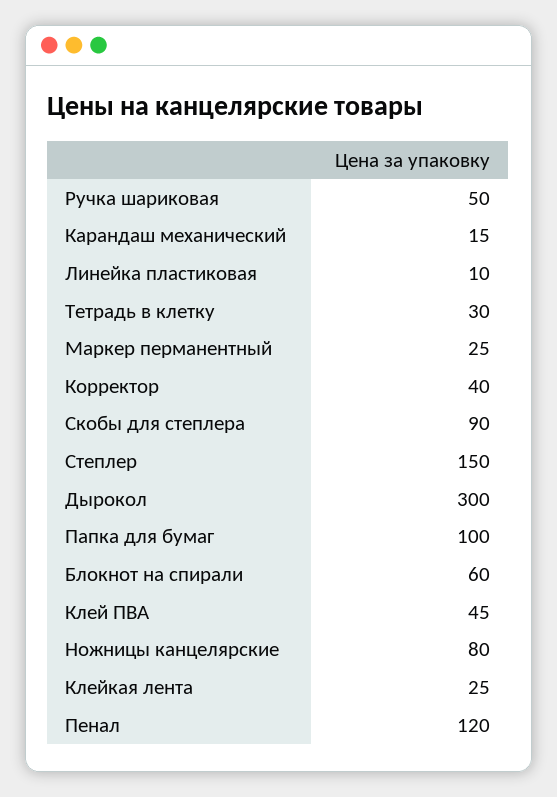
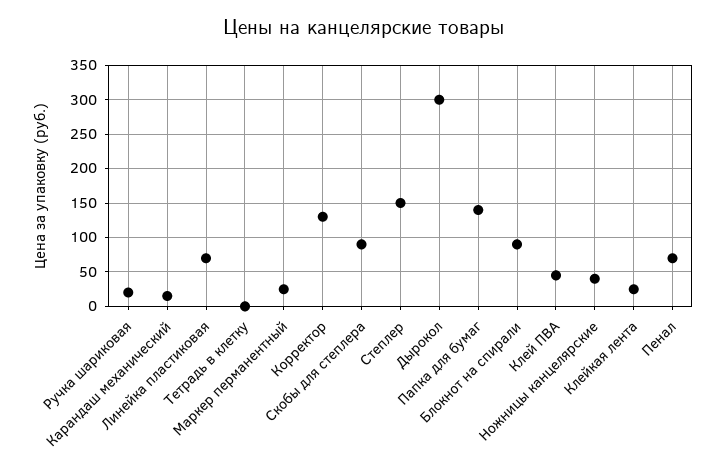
  {
-   "Ручка шариковая": 50,
+   "Ручка шариковая": 20,
    "Карандаш механический": 15,
-   "Линейка пластиковая": 10,
+   "Линейка пластиковая": 70,
-   "Тетрадь в клетку": 30,
+   "Тетрадь в клетку": 0,
    "Маркер перманентный": 25,
-   "Корректор": 40,
+   "Корректор": 130,
    "Скобы для степлера": 90,
    "Степлер": 150,
    "Дырокол": 300,
-   "Папка для бумаг": 100,
+   "Папка для бумаг": 140,
-   "Блокнот на спирали": 60,
+   "Блокнот на спирали": 90,
    "Клей ПВА": 45,
-   "Ножницы канцелярские": 80,
+   "Ножницы канцелярские": 40,
    "Клейкая лента": 25,
-   "Пенал": 120
+   "Пенал": 70
  }

